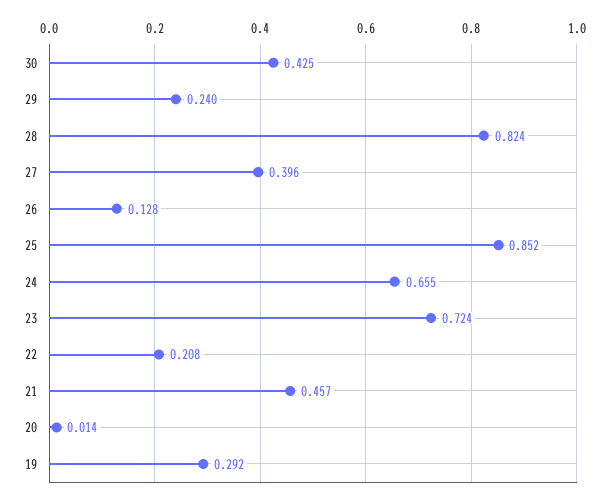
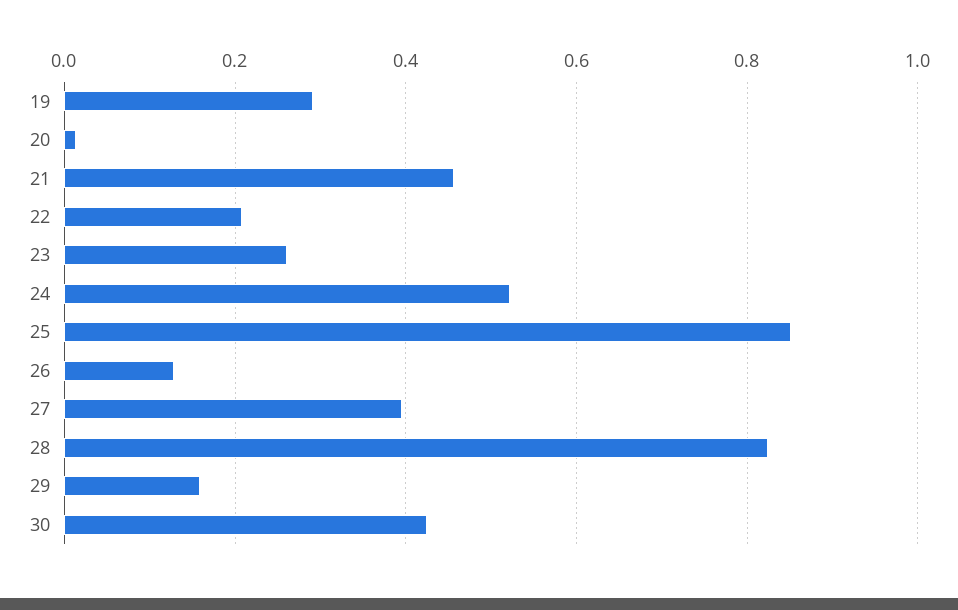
  {
    "30": 0.425,
-   "29": 0.24,
+   "29": 0.16,
    "28": 0.824,
    "27": 0.396,
    "26": 0.128,
    "25": 0.852,
-   "24": 0.655,
+   "24": 0.52,
-   "23": 0.724,
+   "23": 0.26,
    "22": 0.208,
    "21": 0.457,
    "20": 0.014,
    "19": 0.292
  }

